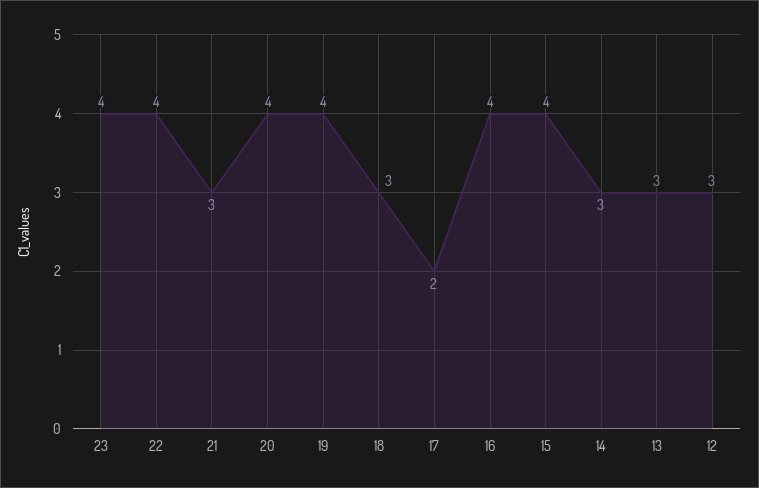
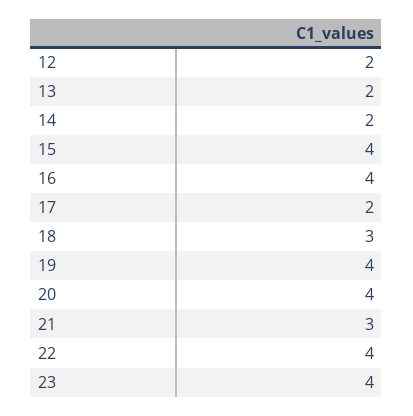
  {
    "23": 4,
    "22": 4,
    "21": 3,
    "20": 4,
    "19": 4,
    "18": 3,
    "17": 2,
    "16": 4,
    "15": 4,
-   "14": 3,
+   "14": 2,
-   "13": 3,
+   "13": 2,
-   "12": 3
+   "12": 2
  }

